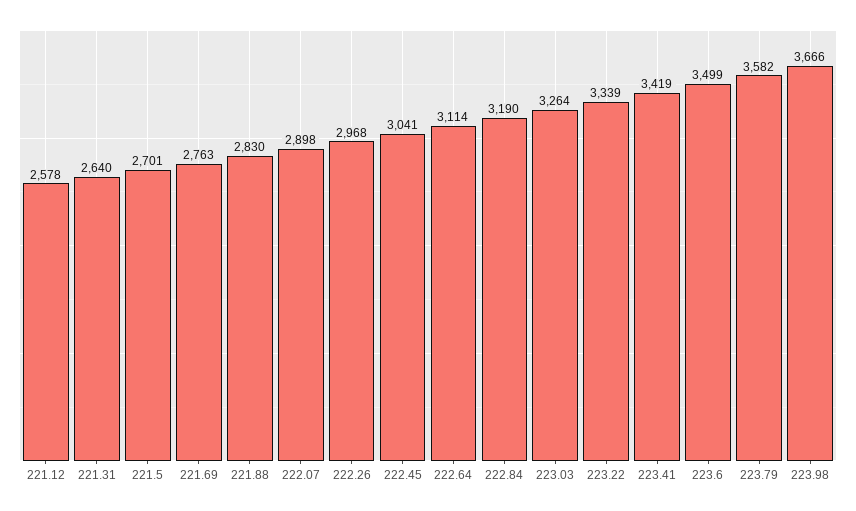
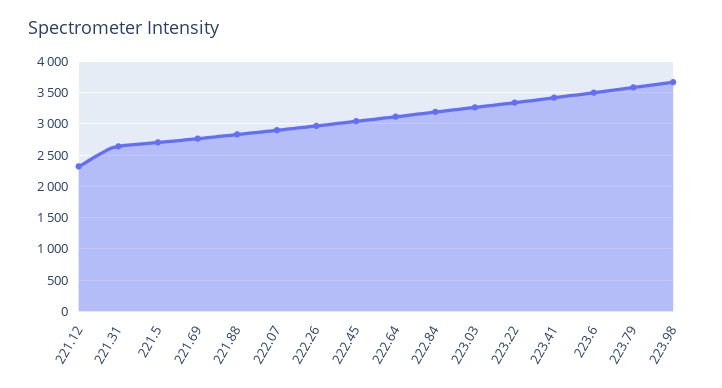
  {
-   "221.12": 2578,
+   "221.12": 2300,
    "221.31": 2640,
    "221.5": 2701,
    "221.69": 2763,
    "221.88": 2830,
    "222.07": 2898,
    "222.26": 2968,
    "222.45": 3041,
    "222.64": 3114,
    "222.84": 3190,
    "223.03": 3264,
    "223.22": 3339,
    "223.41": 3419,
    "223.6": 3499,
    "223.79": 3582,
    "223.98": 3666
  }

